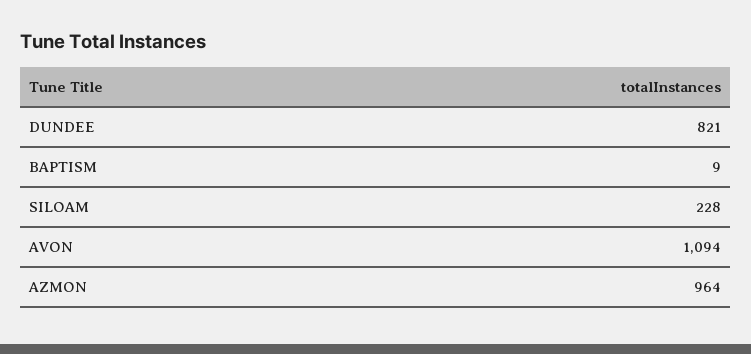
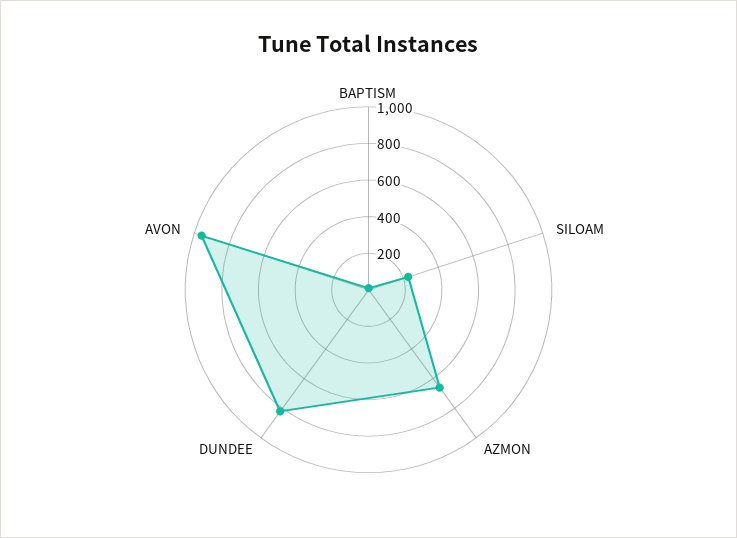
  {
    "DUNDEE": 821,
    "BAPTISM": 9,
    "SILOAM": 228,
-   "AVON": 1094,
+   "AVON": 950,
-   "AZMON": 964
+   "AZMON": 650
  }

